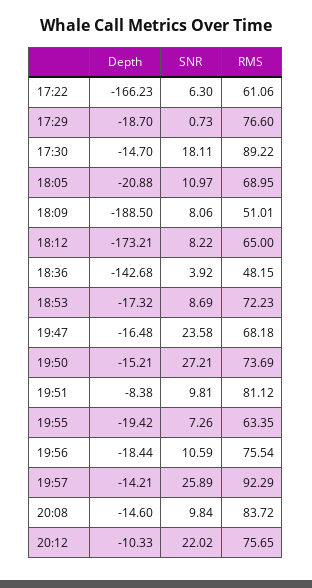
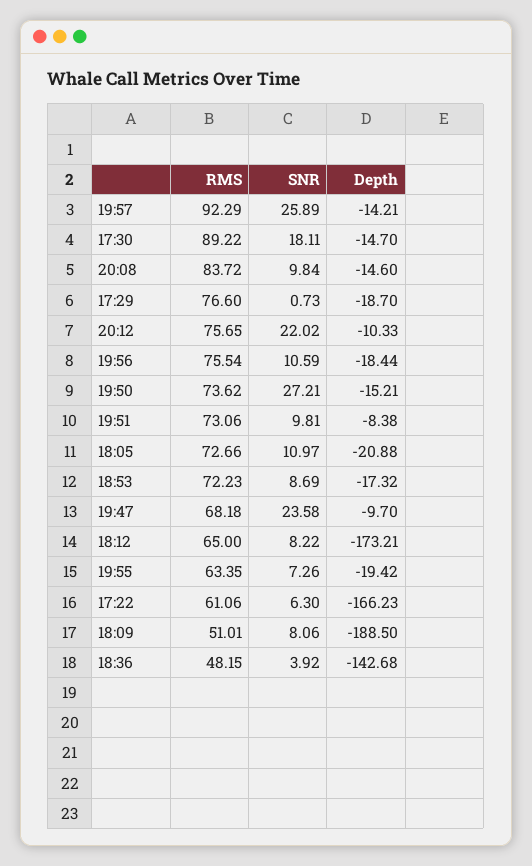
  {
    "Depth": {
      "17:22": -166.23,
      "17:29": -18.7,
      "17:30": -14.7,
      "18:05": -20.88,
      "18:09": -188.5,
      "18:12": -173.21,
      "18:36": -142.68,
      "18:53": -17.32,
-     "19:47": -16.48,
+     "19:47": -9.7,
      "19:50": -15.21,
      "19:51": -8.38,
      "19:55": -19.42,
      "19:56": -18.44,
      "19:57": -14.21,
      "20:08": -14.6,
      "20:12": -10.33
    },
    "SNR": {
      "17:22": 6.3,
      "17:29": 0.73,
      "17:30": 18.11,
      "18:05": 10.97,
      "18:09": 8.06,
      "18:12": 8.22,
      "18:36": 3.92,
      "18:53": 8.69,
      "19:47": 23.58,
      "19:50": 27.21,
      "19:51": 9.81,
      "19:55": 7.26,
      "19:56": 10.59,
      "19:57": 25.89,
      "20:08": 9.84,
      "20:12": 22.02
    },
    "RMS": {
      "17:22": 61.06,
      "17:29": 76.6,
      "17:30": 89.22,
-     "18:05": 68.95,
+     "18:05": 72.66,
      "18:09": 51.01,
      "18:12": 65,
      "18:36": 48.15,
      "18:53": 72.23,
      "19:47": 68.18,
-     "19:50": 73.69,
+     "19:50": 73.62,
-     "19:51": 81.12,
+     "19:51": 73.06,
      "19:55": 63.35,
      "19:56": 75.54,
      "19:57": 92.29,
      "20:08": 83.72,
      "20:12": 75.65
    }
  }

